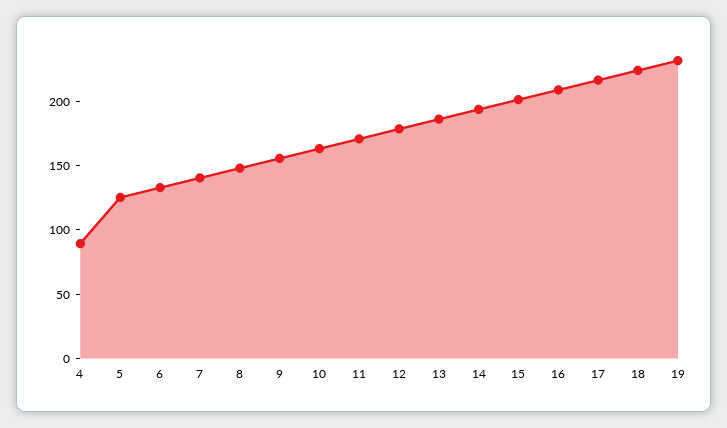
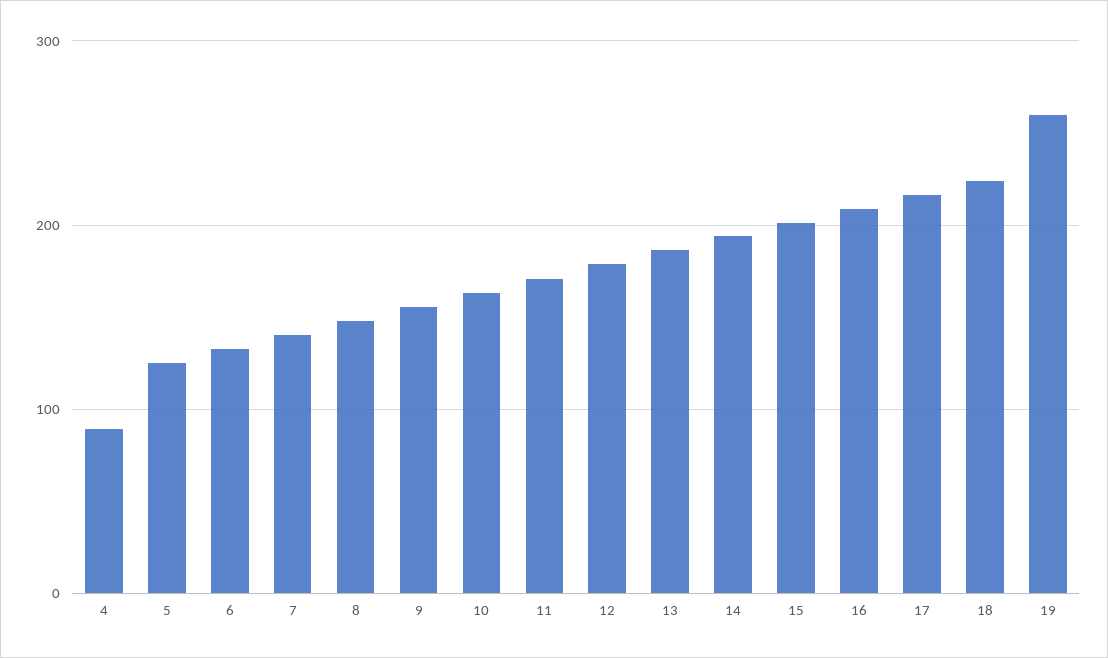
  {
    "4": 90,
    "5": 130,
    "6": 130,
    "7": 140,
    "8": 150,
    "9": 160,
    "10": 160,
    "11": 170,
    "12": 180,
    "13": 190,
    "14": 190,
    "15": 200,
    "16": 210,
    "17": 220,
    "18": 220,
-   "19": 230
+   "19": 260
  }

